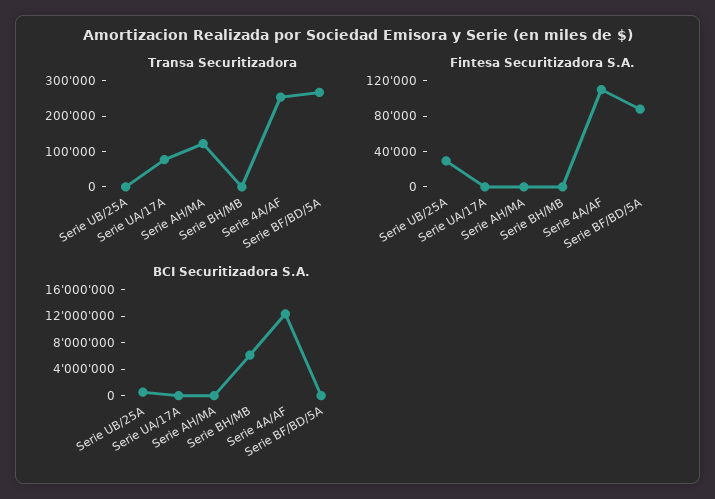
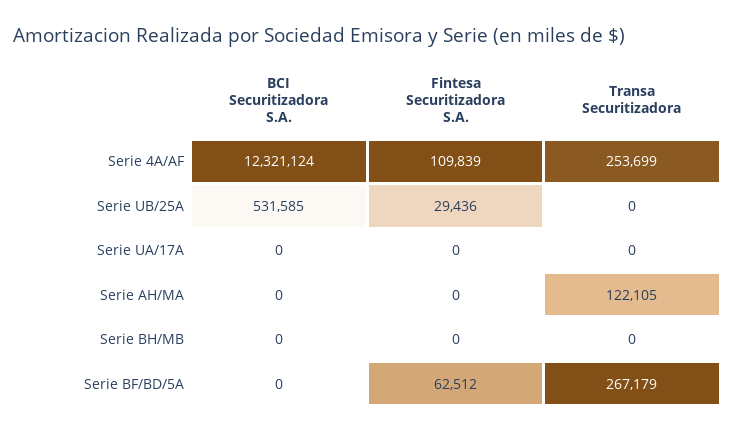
  {
    "Transa Securitizadora": {
      "Serie UB/25A": 0,
-     "Serie UA/17A": 75000,
+     "Serie UA/17A": 0,
      "Serie AH/MA": 122105,
      "Serie BH/MB": 0,
      "Serie 4A/AF": 253699,
      "Serie BF/BD/5A": 267179
    },
    "Fintesa Securitizadora S.A.": {
      "Serie UB/25A": 29436,
      "Serie UA/17A": 0,
      "Serie AH/MA": 0,
      "Serie BH/MB": 0,
      "Serie 4A/AF": 109839,
-     "Serie BF/BD/5A": 90000
+     "Serie BF/BD/5A": 62512
    },
    "BCI Securitizadora S.A.": {
      "Serie UB/25A": 531585,
      "Serie UA/17A": 0,
      "Serie AH/MA": 0,
-     "Serie BH/MB": 6000000,
+     "Serie BH/MB": 0,
      "Serie 4A/AF": 12321124,
      "Serie BF/BD/5A": 0
    }
  }

